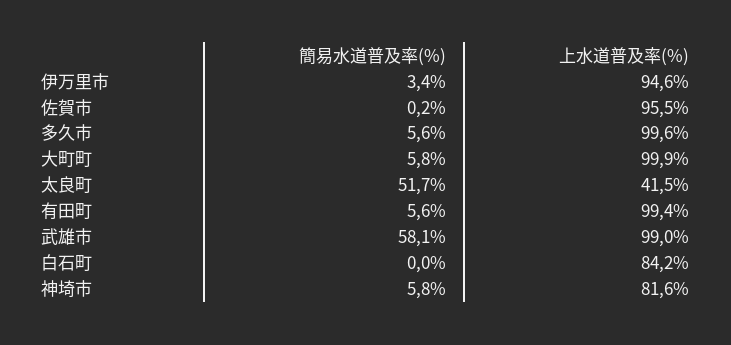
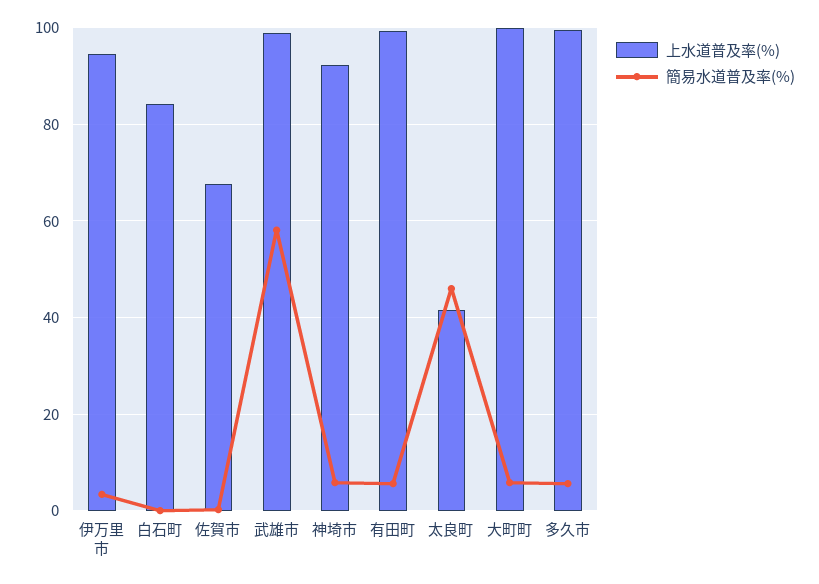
  {
    "簡易水道普及率(%)": {
      "伊万里市": 3.4,
      "佐賀市": 0.2,
      "多久市": 5.6,
      "大町町": 5.8,
-     "太良町": 51.7,
+     "太良町": 46,
      "有田町": 5.6,
      "武雄市": 58.1,
      "白石町": 0,
      "神埼市": 5.8
    },
    "上水道普及率(%)": {
      "伊万里市": 94.6,
-     "佐賀市": 95.5,
+     "佐賀市": 68,
      "多久市": 99.6,
      "大町町": 99.9,
      "太良町": 41.5,
      "有田町": 99.4,
      "武雄市": 99,
      "白石町": 84.2,
-     "神埼市": 81.6
+     "神埼市": 92
    }
  }

